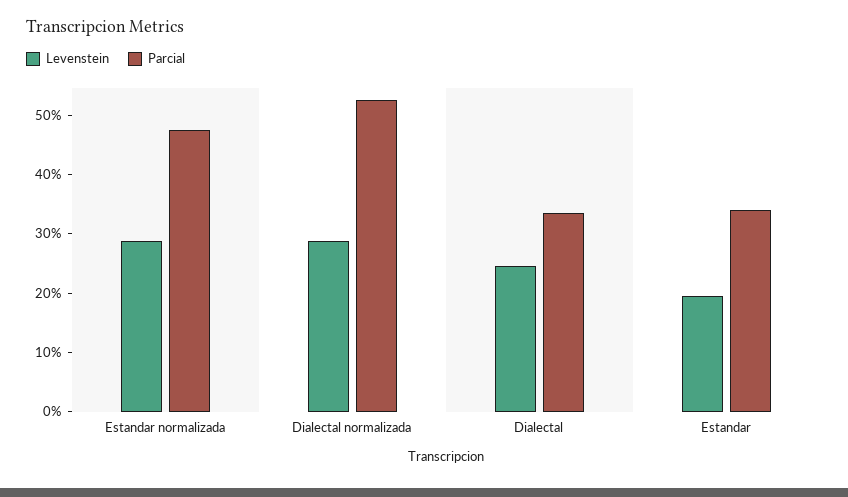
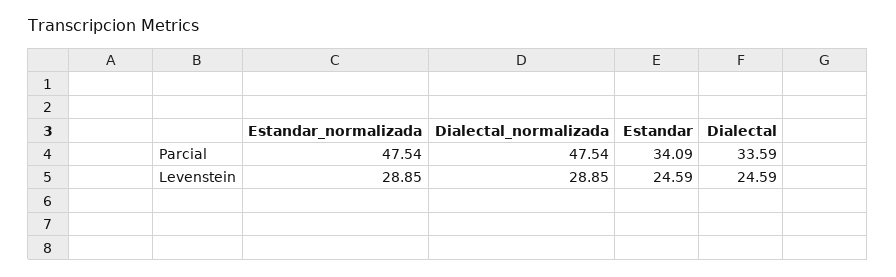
  {
    "Levenstein": {
      "Estandar normalizada": 28.85,
      "Dialectal normalizada": 28.85,
      "Dialectal": 24.59,
-     "Estandar": 20
+     "Estandar": 24.59
    },
    "Parcial": {
      "Estandar normalizada": 47.54,
-     "Dialectal normalizada": 52,
+     "Dialectal normalizada": 47.54,
      "Dialectal": 33.59,
      "Estandar": 34.09
    }
  }

